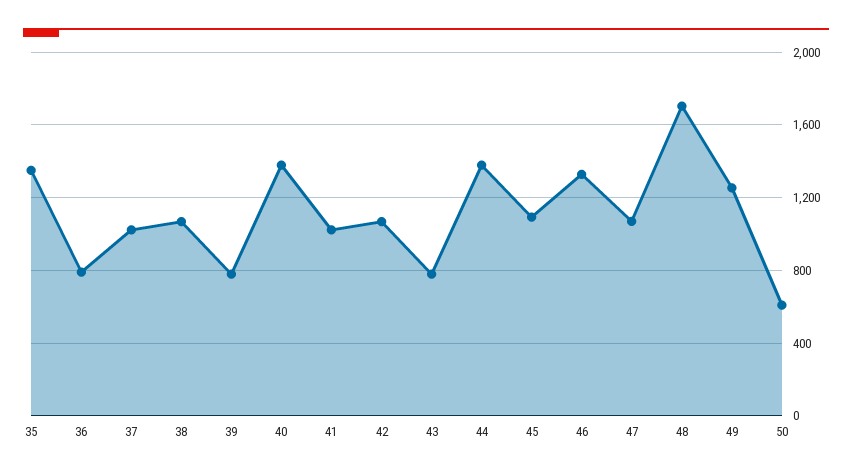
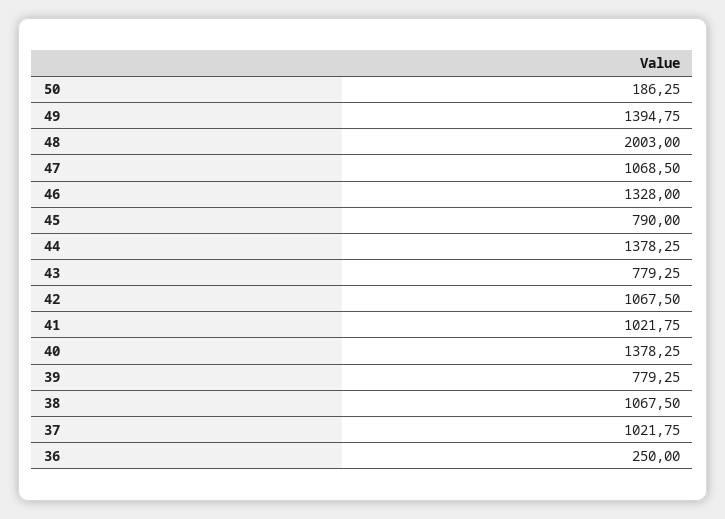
  {
-   "35": 1350,
-   "36": 800,
+   "36": 250,
    "37": 1021.75,
    "38": 1067.5,
    "39": 779.25,
    "40": 1378.25,
    "41": 1021.75,
    "42": 1067.5,
    "43": 779.25,
    "44": 1378.25,
-   "45": 1100,
+   "45": 790,
    "46": 1328,
    "47": 1068.5,
-   "48": 1700,
+   "48": 2003,
-   "49": 1250,
+   "49": 1394.75,
-   "50": 600
+   "50": 186.25
  }

